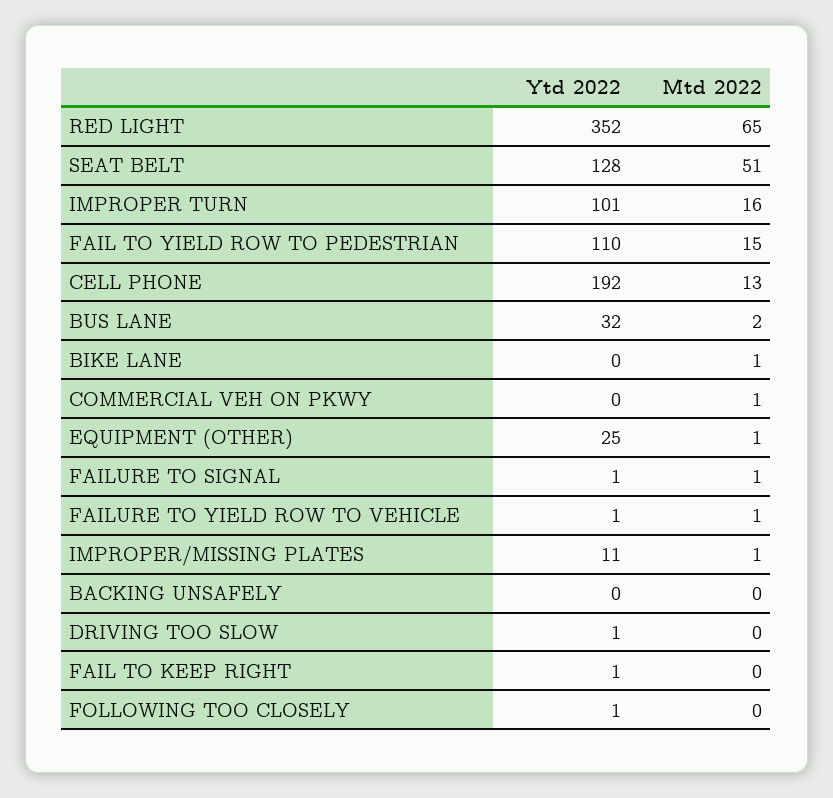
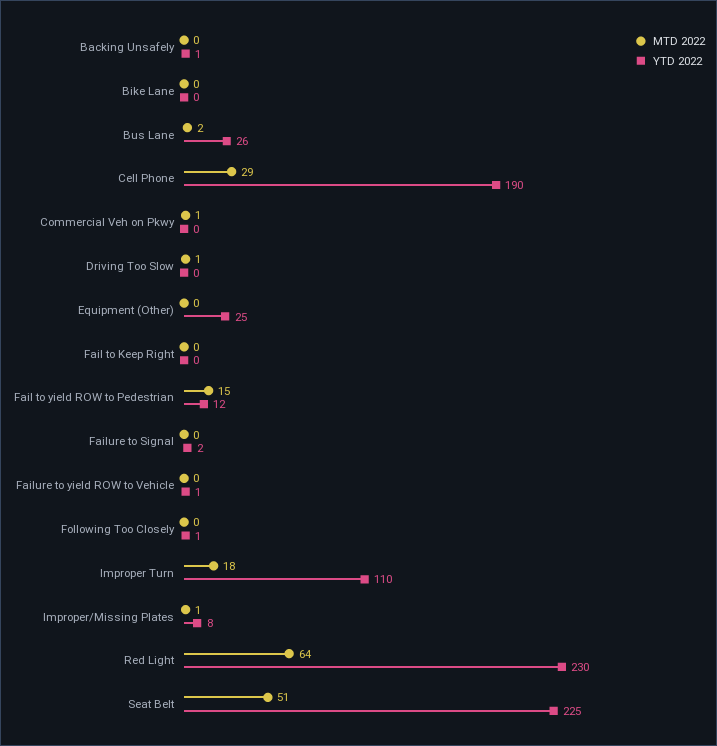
  {
    "Ytd 2022": {
-     "RED LIGHT": 352,
+     "RED LIGHT": 230,
-     "SEAT BELT": 128,
+     "SEAT BELT": 225,
-     "IMPROPER TURN": 101,
+     "IMPROPER TURN": 110,
-     "FAIL TO YIELD ROW TO PEDESTRIAN": 110,
+     "FAIL TO YIELD ROW TO PEDESTRIAN": 12,
-     "CELL PHONE": 192,
+     "CELL PHONE": 190,
-     "BUS LANE": 32,
+     "BUS LANE": 26,
      "BIKE LANE": 0,
      "COMMERCIAL VEH ON PKWY": 0,
      "EQUIPMENT (OTHER)": 25,
-     "FAILURE TO SIGNAL": 1,
+     "FAILURE TO SIGNAL": 2,
      "FAILURE TO YIELD ROW TO VEHICLE": 1,
-     "IMPROPER/MISSING PLATES": 11,
+     "IMPROPER/MISSING PLATES": 8,
-     "BACKING UNSAFELY": 0,
+     "BACKING UNSAFELY": 1,
-     "DRIVING TOO SLOW": 1,
+     "DRIVING TOO SLOW": 0,
-     "FAIL TO KEEP RIGHT": 1,
+     "FAIL TO KEEP RIGHT": 0,
      "FOLLOWING TOO CLOSELY": 1
    },
    "Mtd 2022": {
-     "RED LIGHT": 65,
+     "RED LIGHT": 64,
      "SEAT BELT": 51,
-     "IMPROPER TURN": 16,
+     "IMPROPER TURN": 18,
      "FAIL TO YIELD ROW TO PEDESTRIAN": 15,
-     "CELL PHONE": 13,
+     "CELL PHONE": 29,
      "BUS LANE": 2,
-     "BIKE LANE": 1,
+     "BIKE LANE": 0,
      "COMMERCIAL VEH ON PKWY": 1,
-     "EQUIPMENT (OTHER)": 1,
+     "EQUIPMENT (OTHER)": 0,
-     "FAILURE TO SIGNAL": 1,
+     "FAILURE TO SIGNAL": 0,
-     "FAILURE TO YIELD ROW TO VEHICLE": 1,
+     "FAILURE TO YIELD ROW TO VEHICLE": 0,
      "IMPROPER/MISSING PLATES": 1,
      "BACKING UNSAFELY": 0,
-     "DRIVING TOO SLOW": 0,
+     "DRIVING TOO SLOW": 1,
      "FAIL TO KEEP RIGHT": 0,
      "FOLLOWING TOO CLOSELY": 0
    }
  }

